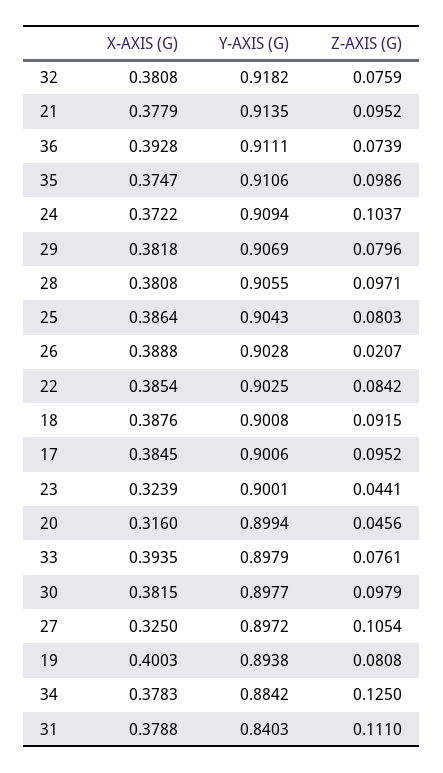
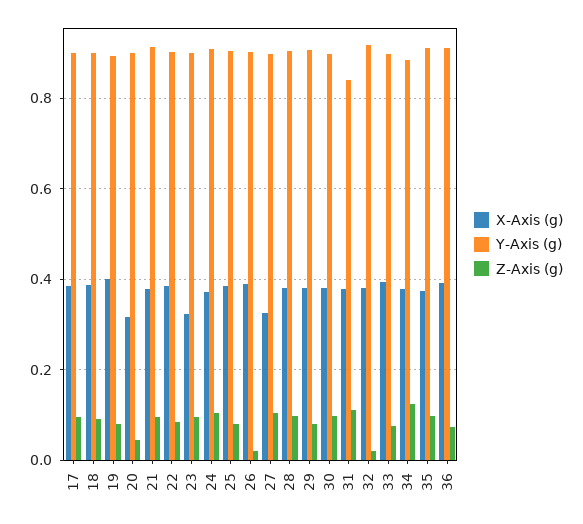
  {
    "X-AXIS (G)": {
      "32": 0.3808,
      "21": 0.3779,
      "36": 0.3928,
      "35": 0.3747,
      "24": 0.3722,
      "29": 0.3818,
      "28": 0.3808,
      "25": 0.3864,
      "26": 0.3888,
      "22": 0.3854,
      "18": 0.3876,
      "17": 0.3845,
      "23": 0.3239,
      "20": 0.316,
      "33": 0.3935,
      "30": 0.3815,
      "27": 0.325,
      "19": 0.4003,
      "34": 0.3783,
      "31": 0.3788
    },
    "Y-AXIS (G)": {
      "32": 0.9182,
      "21": 0.9135,
      "36": 0.9111,
      "35": 0.9106,
      "24": 0.9094,
      "29": 0.9069,
      "28": 0.9055,
      "25": 0.9043,
      "26": 0.9028,
      "22": 0.9025,
      "18": 0.9008,
      "17": 0.9006,
      "23": 0.9001,
      "20": 0.8994,
      "33": 0.8979,
      "30": 0.8977,
      "27": 0.8972,
      "19": 0.8938,
      "34": 0.8842,
      "31": 0.8403
    },
    "Z-AXIS (G)": {
-     "32": 0.0759,
+     "32": 0.02,
      "21": 0.0952,
      "36": 0.0739,
      "35": 0.0986,
      "24": 0.1037,
      "29": 0.0796,
      "28": 0.0971,
      "25": 0.0803,
      "26": 0.0207,
      "22": 0.0842,
      "18": 0.0915,
      "17": 0.0952,
-     "23": 0.0441,
+     "23": 0.1,
      "20": 0.0456,
      "33": 0.0761,
      "30": 0.0979,
      "27": 0.1054,
      "19": 0.0808,
      "34": 0.125,
      "31": 0.111
    }
  }

